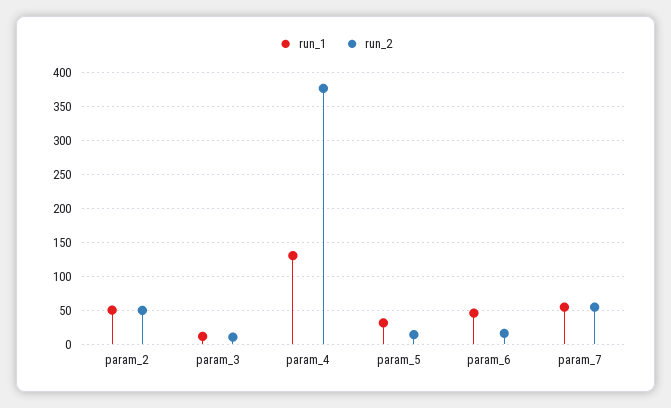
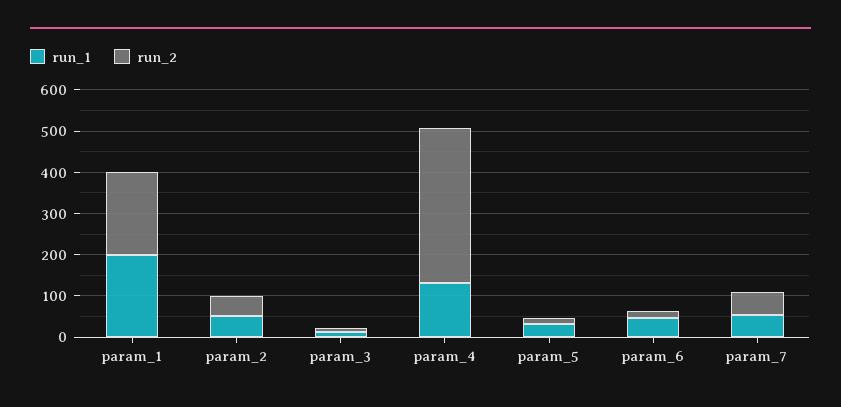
  {
    "run_1": {
      "param_2": 50,
      "param_3": 10,
      "param_4": 130,
      "param_5": 30,
      "param_6": 50,
-     "param_7": 50
+     "param_7": 50,
+     "param_1": 200
    },
    "run_2": {
      "param_2": 50,
      "param_3": 10,
      "param_4": 380,
      "param_5": 10,
      "param_6": 20,
-     "param_7": 50
+     "param_7": 50,
+     "param_1": 200
    }
  }

